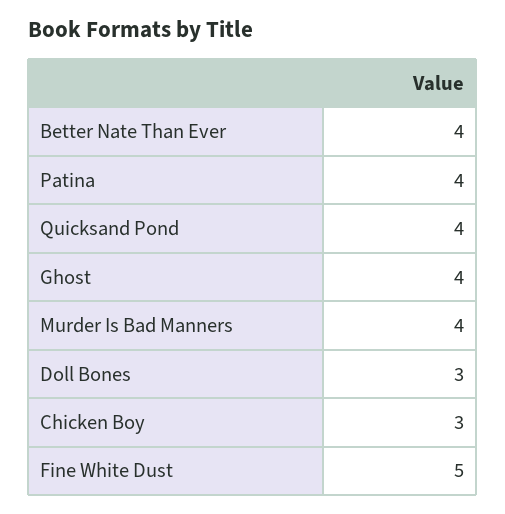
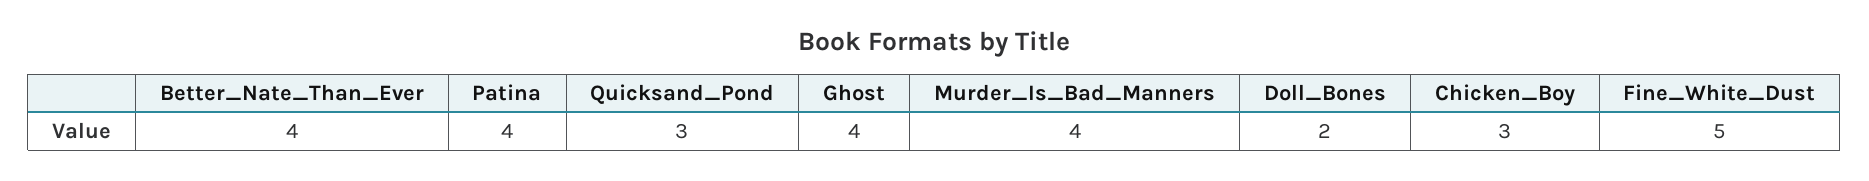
  {
    "Better Nate Than Ever": 4,
    "Patina": 4,
-   "Quicksand Pond": 4,
+   "Quicksand Pond": 3,
    "Ghost": 4,
    "Murder Is Bad Manners": 4,
-   "Doll Bones": 3,
+   "Doll Bones": 2,
    "Chicken Boy": 3,
    "Fine White Dust": 5
  }

